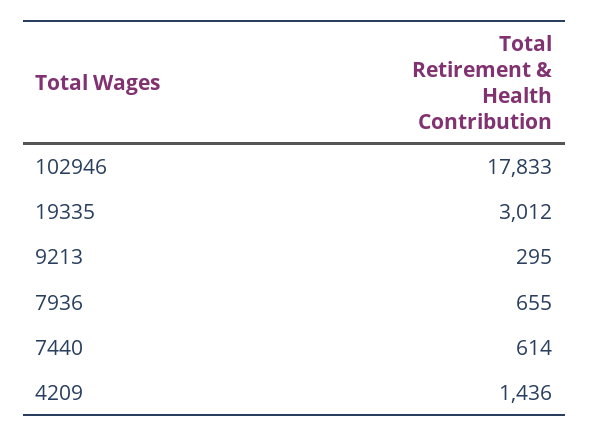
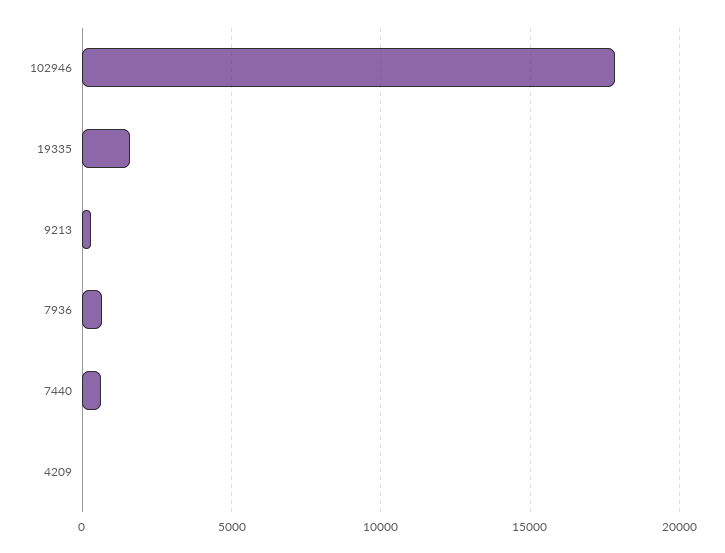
  {
    "102946": 17833,
-   "19335": 3012,
+   "19335": 1500,
    "9213": 295,
    "7936": 655,
    "7440": 614,
-   "4209": 1436
+   "4209": 0
  }

